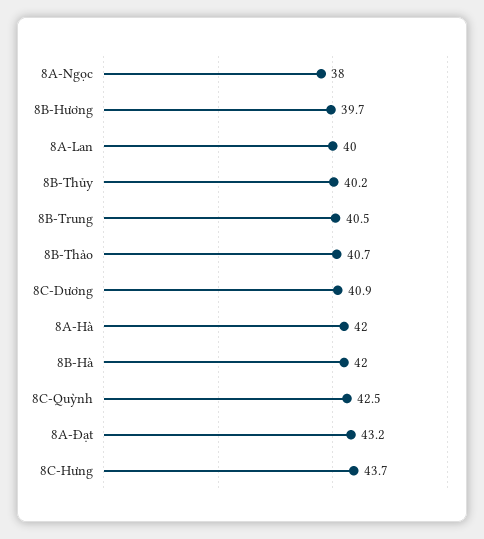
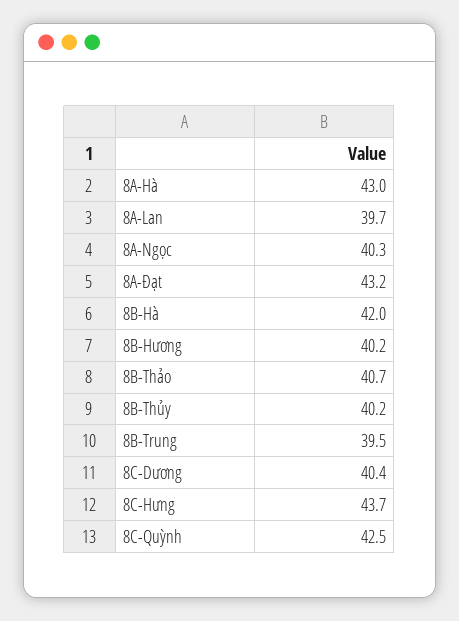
  {
-   "8A-Ngọc": 38,
+   "8A-Ngọc": 40.3,
-   "8B-Hương": 39.7,
+   "8B-Hương": 40.2,
-   "8A-Lan": 40,
+   "8A-Lan": 39.7,
    "8B-Thủy": 40.2,
-   "8B-Trung": 40.5,
+   "8B-Trung": 39.5,
    "8B-Thảo": 40.7,
-   "8C-Dương": 40.9,
+   "8C-Dương": 40.4,
-   "8A-Hà": 42,
+   "8A-Hà": 43,
    "8B-Hà": 42,
    "8C-Quỳnh": 42.5,
    "8A-Đạt": 43.2,
    "8C-Hưng": 43.7
  }

